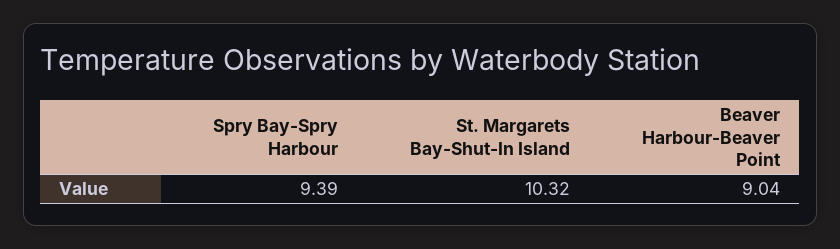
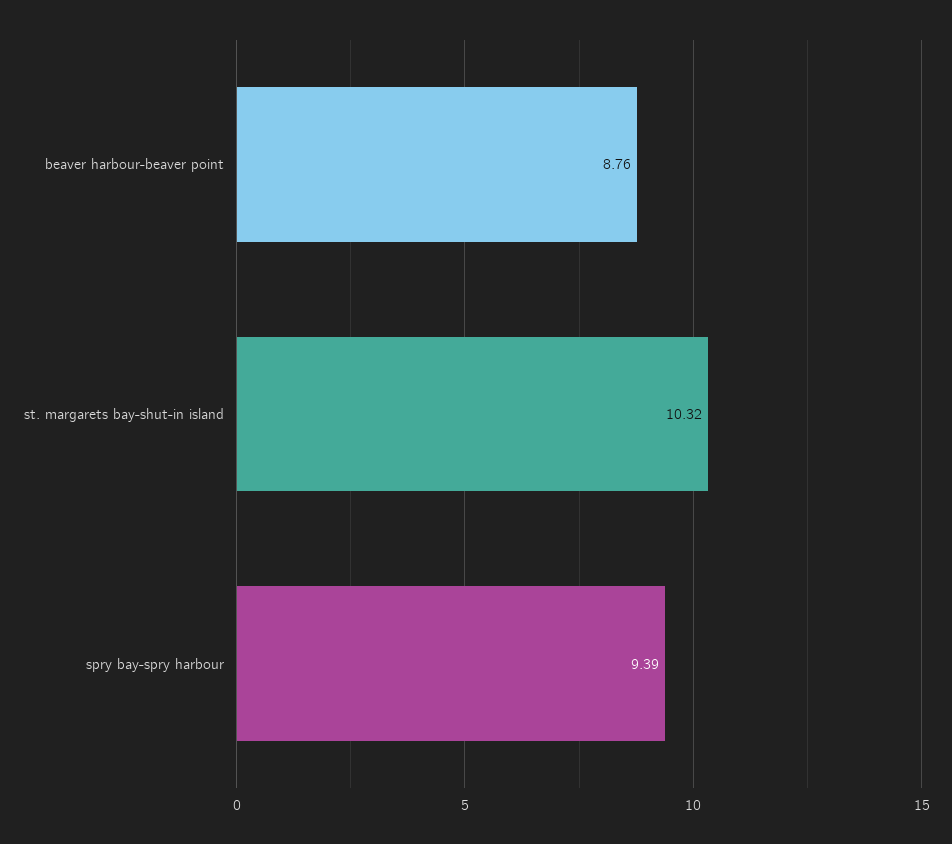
  {
    "Spry Bay-Spry Harbour": 9.39,
    "St. Margarets Bay-Shut-In Island": 10.32,
-   "Beaver Harbour-Beaver Point": 9.04
+   "Beaver Harbour-Beaver Point": 8.76
  }

